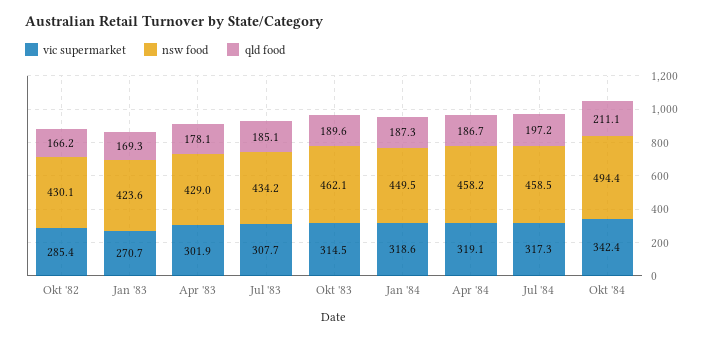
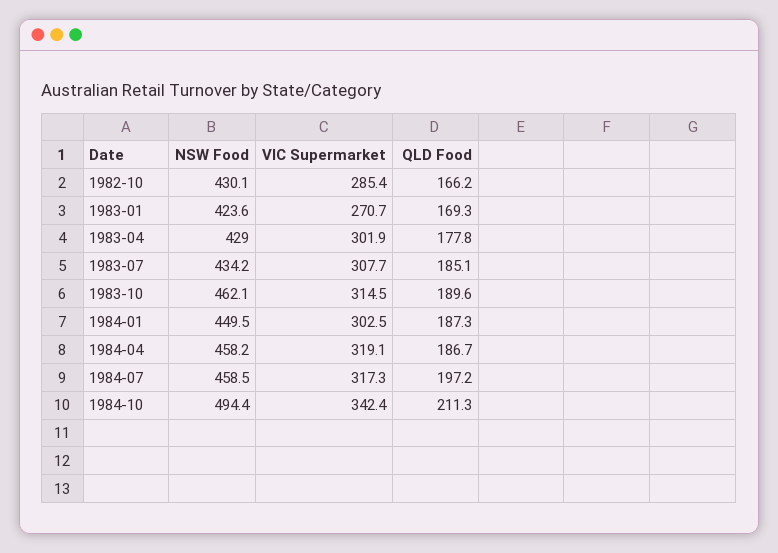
  {
    "vic supermarket": {
      "Okt '82": 285.4,
      "Jan '83": 270.7,
      "Apr '83": 301.9,
      "Jul '83": 307.7,
      "Okt '83": 314.5,
-     "Jan '84": 318.6,
+     "Jan '84": 302.5,
      "Apr '84": 319.1,
      "Jul '84": 317.3,
      "Okt '84": 342.4
    },
    "nsw food": {
      "Okt '82": 430.1,
      "Jan '83": 423.6,
      "Apr '83": 429,
      "Jul '83": 434.2,
      "Okt '83": 462.1,
      "Jan '84": 449.5,
      "Apr '84": 458.2,
      "Jul '84": 458.5,
      "Okt '84": 494.4
    },
    "qld food": {
      "Okt '82": 166.2,
      "Jan '83": 169.3,
-     "Apr '83": 178.1,
+     "Apr '83": 177.8,
      "Jul '83": 185.1,
      "Okt '83": 189.6,
      "Jan '84": 187.3,
      "Apr '84": 186.7,
      "Jul '84": 197.2,
-     "Okt '84": 211.1
+     "Okt '84": 211.3
    }
  }

